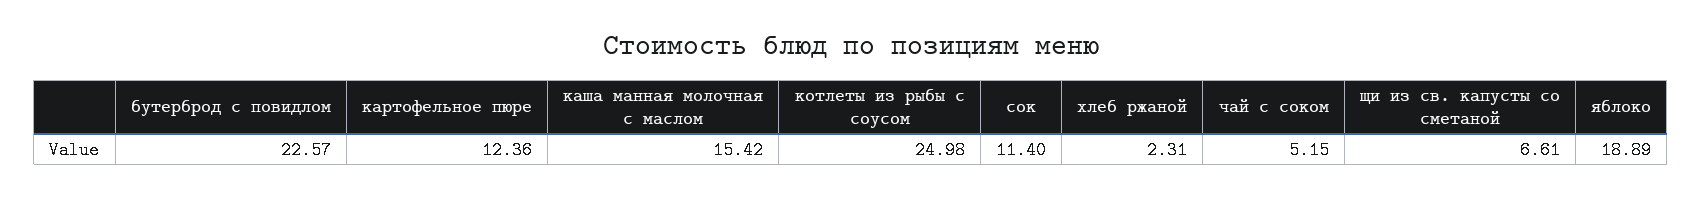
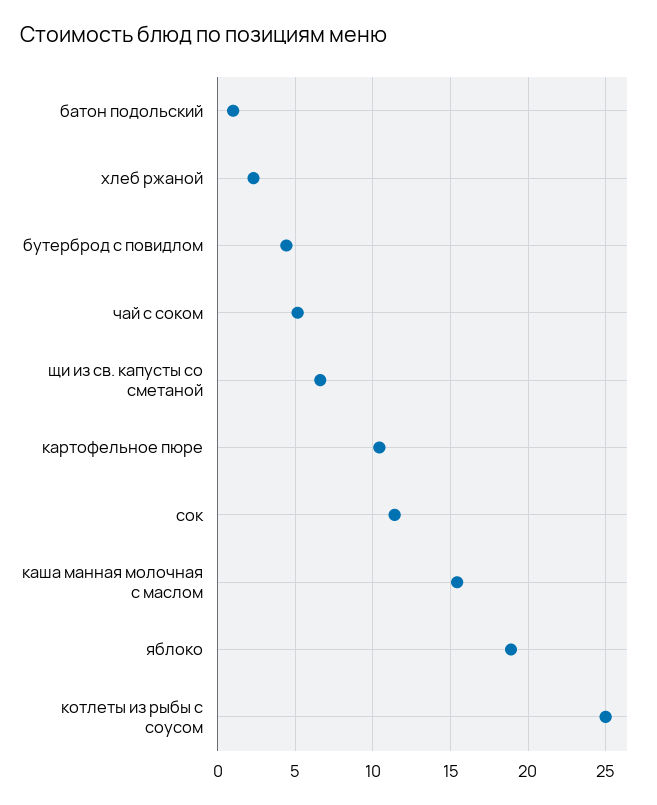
  {
-   "бутерброд с повидлом": 22.57,
+   "бутерброд с повидлом": 4.5,
-   "картофельное пюре": 12.36,
+   "картофельное пюре": 10.5,
    "каша манная молочная с маслом": 15.42,
    "котлеты из рыбы с соусом": 24.98,
    "сок": 11.4,
    "хлеб ржаной": 2.31,
    "чай с соком": 5.15,
    "щи из св. капусты со сметаной": 6.61,
-   "яблоко": 18.89
+   "яблоко": 18.89,
+   "батон подольский": 1
  }

